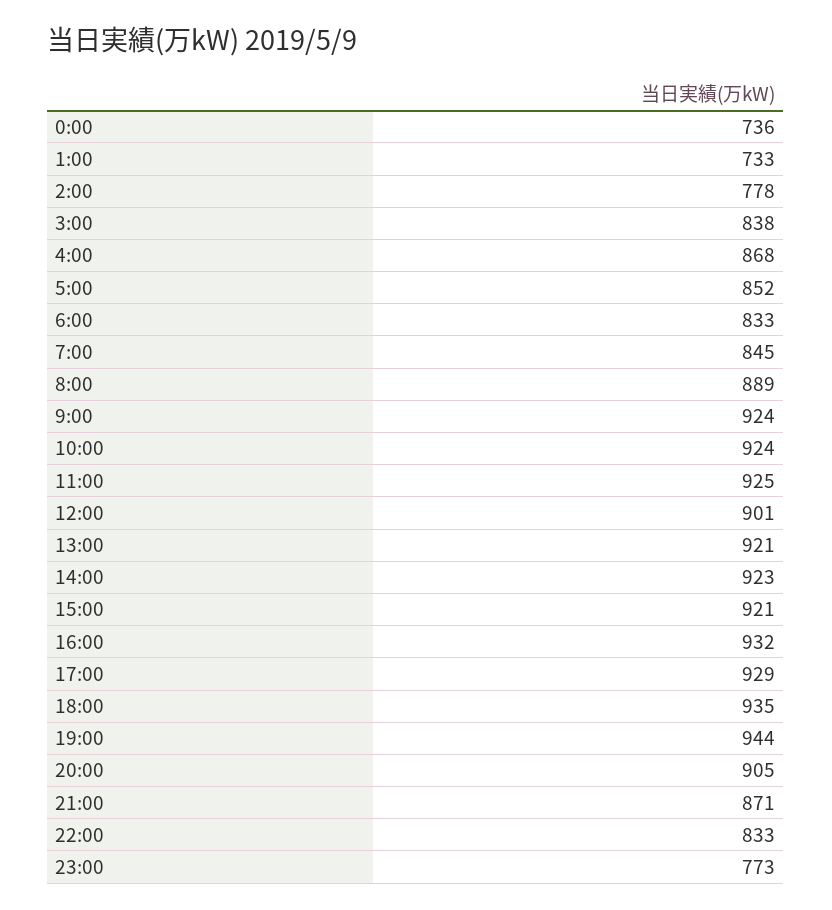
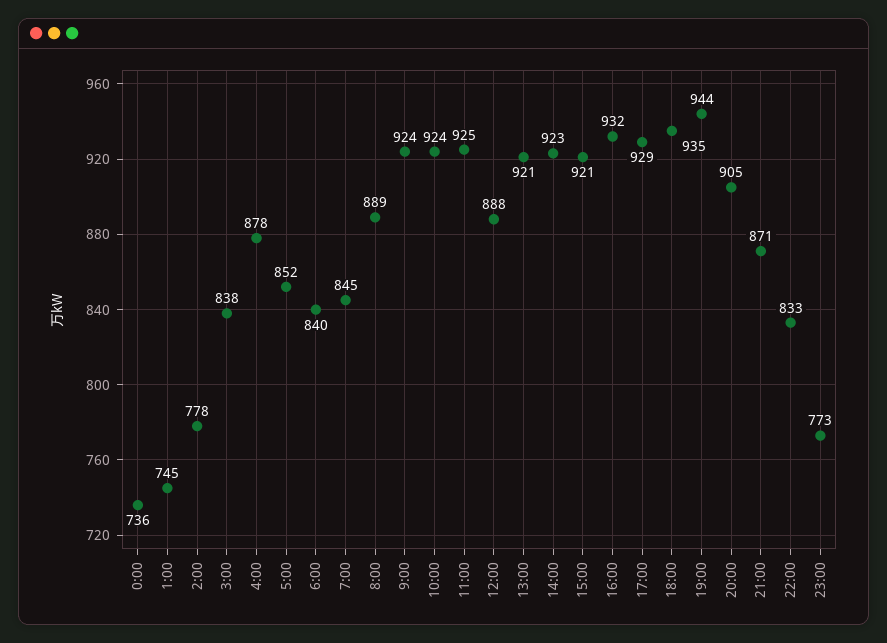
  {
    "0:00": 736,
-   "1:00": 733,
+   "1:00": 745,
    "2:00": 778,
    "3:00": 838,
-   "4:00": 868,
+   "4:00": 878,
    "5:00": 852,
-   "6:00": 833,
+   "6:00": 840,
    "7:00": 845,
    "8:00": 889,
    "9:00": 924,
    "10:00": 924,
    "11:00": 925,
-   "12:00": 901,
+   "12:00": 888,
    "13:00": 921,
    "14:00": 923,
    "15:00": 921,
    "16:00": 932,
    "17:00": 929,
    "18:00": 935,
    "19:00": 944,
    "20:00": 905,
    "21:00": 871,
    "22:00": 833,
    "23:00": 773
  }

